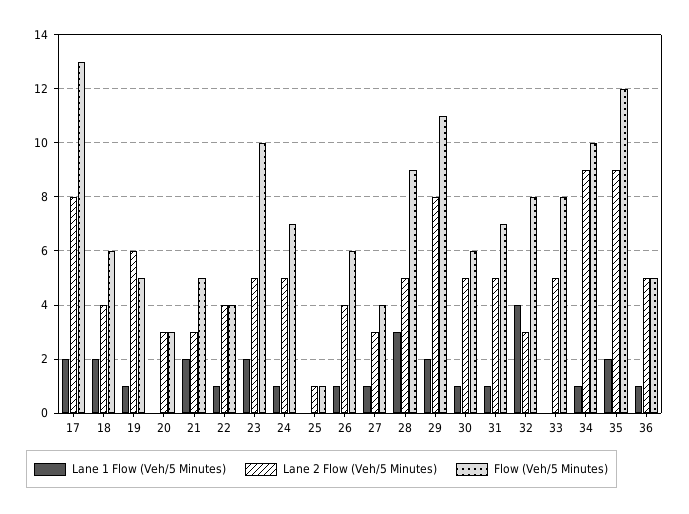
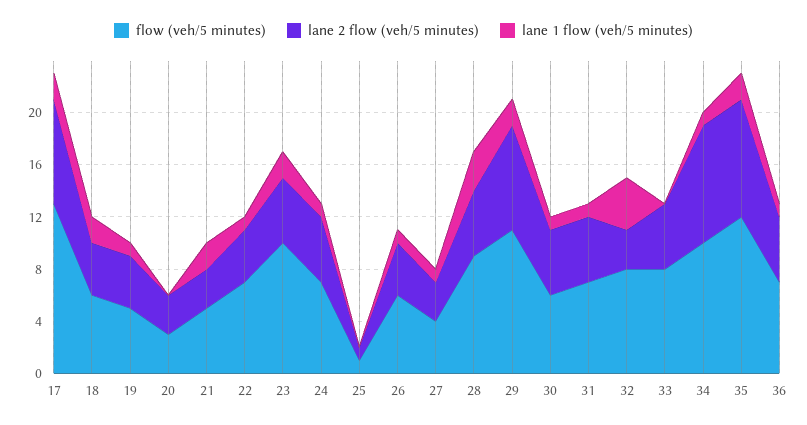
  {
    "Lane 1 Flow (Veh/5 Minutes)": {
      "17": 2,
      "18": 2,
      "19": 1,
      "20": 0,
      "21": 2,
      "22": 1,
      "23": 2,
      "24": 1,
      "25": 0,
      "26": 1,
      "27": 1,
      "28": 3,
      "29": 2,
      "30": 1,
      "31": 1,
      "32": 4,
      "33": 0,
      "34": 1,
      "35": 2,
      "36": 1
    },
    "Lane 2 Flow (Veh/5 Minutes)": {
      "17": 8,
      "18": 4,
-     "19": 6,
+     "19": 4,
      "20": 3,
      "21": 3,
      "22": 4,
      "23": 5,
      "24": 5,
      "25": 1,
      "26": 4,
      "27": 3,
      "28": 5,
      "29": 8,
      "30": 5,
      "31": 5,
      "32": 3,
      "33": 5,
      "34": 9,
      "35": 9,
      "36": 5
    },
    "Flow (Veh/5 Minutes)": {
      "17": 13,
      "18": 6,
      "19": 5,
      "20": 3,
      "21": 5,
-     "22": 4,
+     "22": 7,
      "23": 10,
      "24": 7,
      "25": 1,
      "26": 6,
      "27": 4,
      "28": 9,
      "29": 11,
      "30": 6,
      "31": 7,
      "32": 8,
      "33": 8,
      "34": 10,
      "35": 12,
-     "36": 5
+     "36": 7
    }
  }

